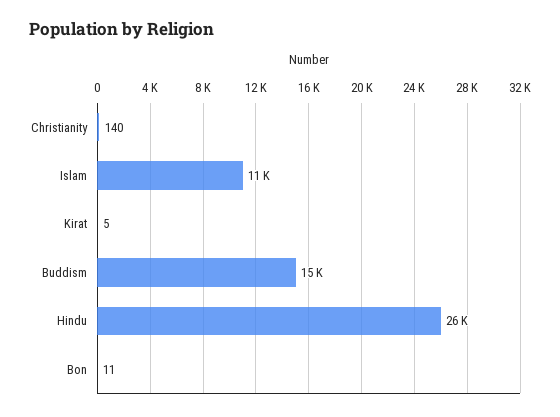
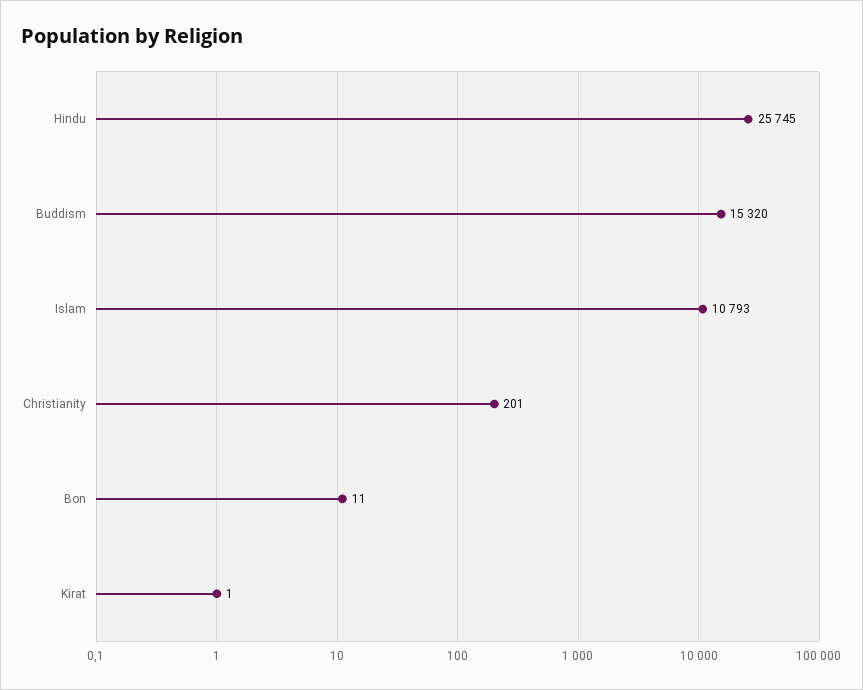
  {
-   "Christianity": 140,
+   "Christianity": 201,
    "Islam": 10793,
-   "Kirat": 5,
+   "Kirat": 1,
    "Buddism": 15320,
    "Hindu": 25745,
    "Bon": 11
  }

